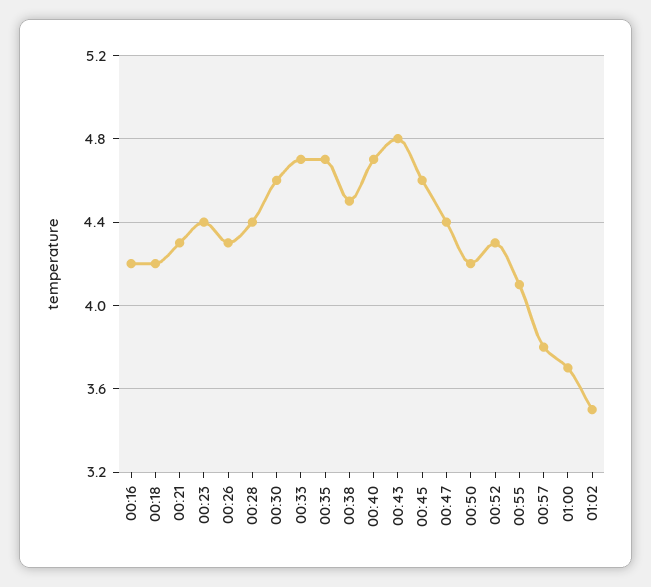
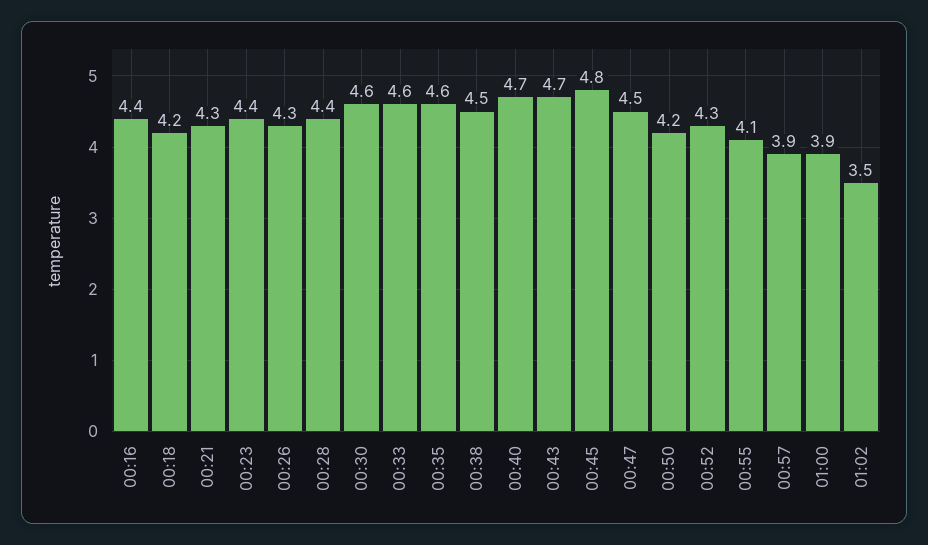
  {
-   "00:16": 4.2,
+   "00:16": 4.4,
    "00:18": 4.2,
    "00:21": 4.3,
    "00:23": 4.4,
    "00:26": 4.3,
    "00:28": 4.4,
    "00:30": 4.6,
-   "00:33": 4.7,
+   "00:33": 4.6,
-   "00:35": 4.7,
+   "00:35": 4.6,
    "00:38": 4.5,
    "00:40": 4.7,
-   "00:43": 4.8,
+   "00:43": 4.7,
-   "00:45": 4.6,
+   "00:45": 4.8,
-   "00:47": 4.4,
+   "00:47": 4.5,
    "00:50": 4.2,
    "00:52": 4.3,
    "00:55": 4.1,
-   "00:57": 3.8,
+   "00:57": 3.9,
-   "01:00": 3.7,
+   "01:00": 3.9,
    "01:02": 3.5
  }

